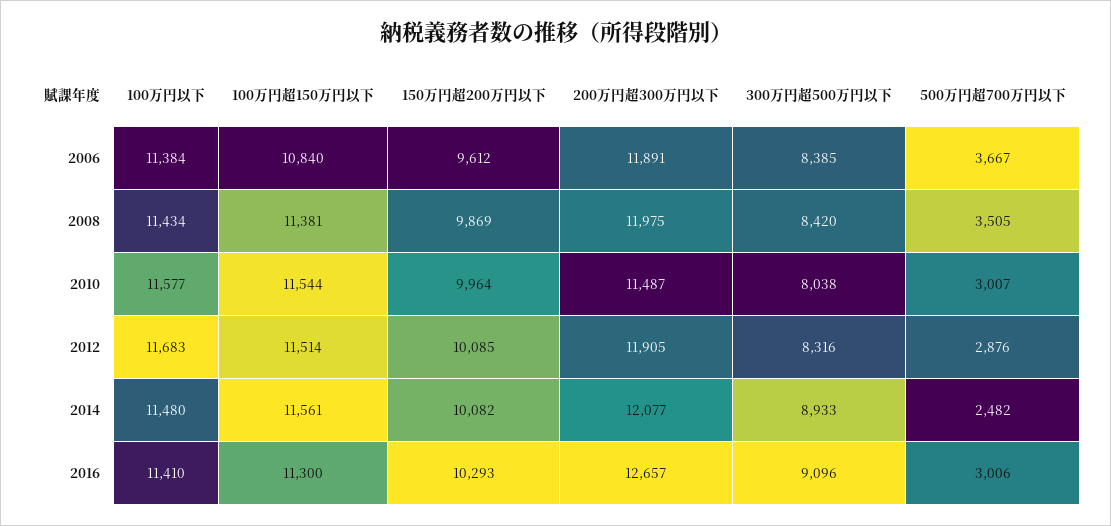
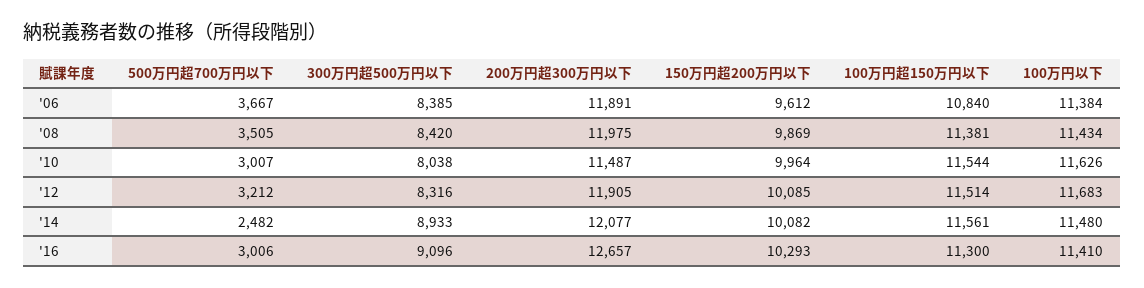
  {
    "100万円以下": {
      "2006": 11384,
      "2008": 11434,
-     "2010": 11577,
+     "2010": 11626,
      "2012": 11683,
      "2014": 11480,
      "2016": 11410
    },
    "100万円超150万円以下": {
      "2006": 10840,
      "2008": 11381,
      "2010": 11544,
      "2012": 11514,
      "2014": 11561,
      "2016": 11300
    },
    "150万円超200万円以下": {
      "2006": 9612,
      "2008": 9869,
      "2010": 9964,
      "2012": 10085,
      "2014": 10082,
      "2016": 10293
    },
    "200万円超300万円以下": {
      "2006": 11891,
      "2008": 11975,
      "2010": 11487,
      "2012": 11905,
      "2014": 12077,
      "2016": 12657
    },
    "300万円超500万円以下": {
      "2006": 8385,
      "2008": 8420,
      "2010": 8038,
      "2012": 8316,
      "2014": 8933,
      "2016": 9096
    },
    "500万円超700万円以下": {
      "2006": 3667,
      "2008": 3505,
      "2010": 3007,
-     "2012": 2876,
+     "2012": 3212,
      "2014": 2482,
      "2016": 3006
    }
  }

